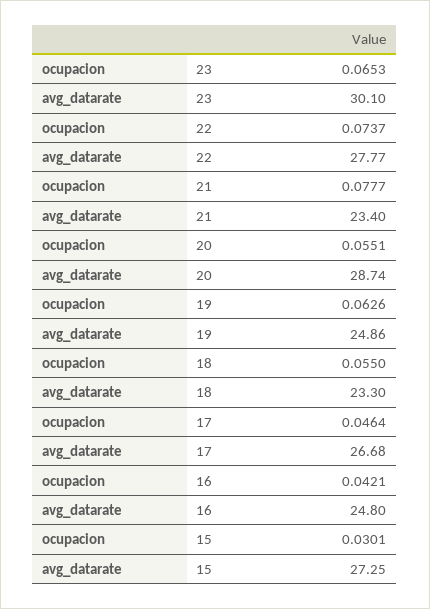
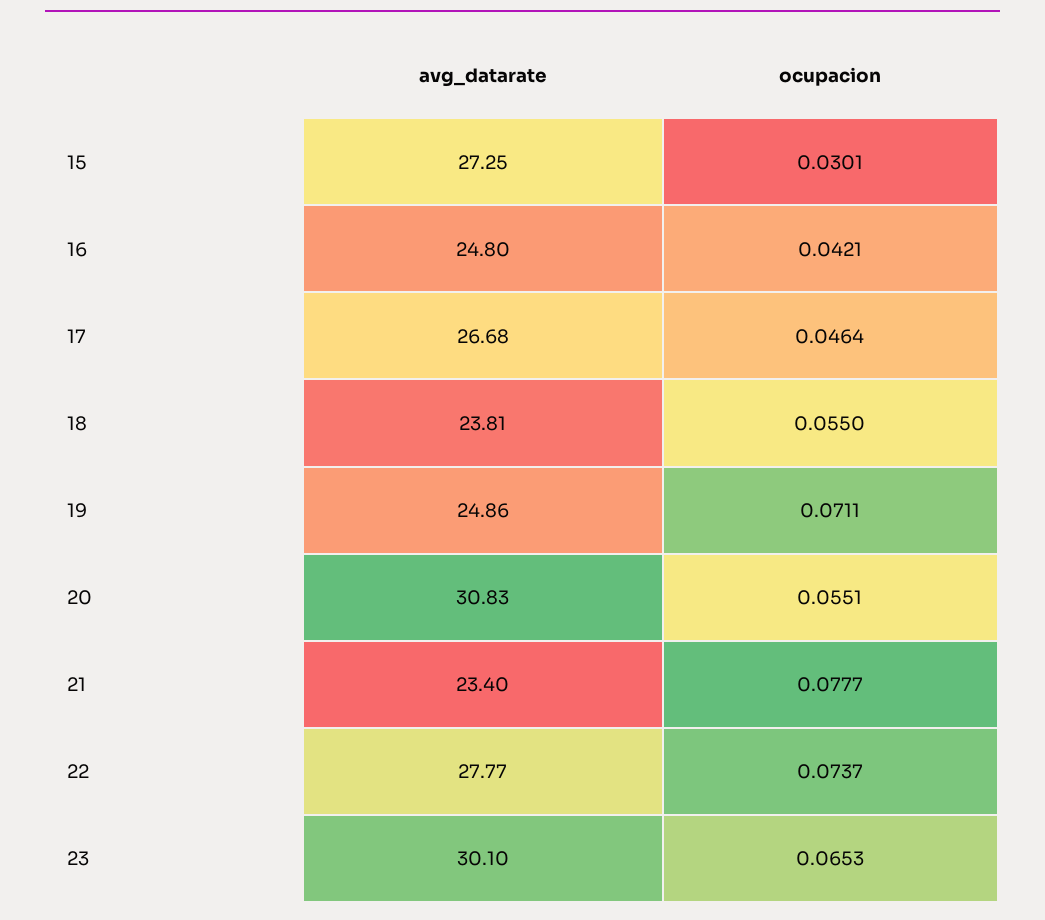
  {
    "ocupacion": {
      "23": 0.0653,
      "22": 0.0737,
      "21": 0.0777,
      "20": 0.0551,
-     "19": 0.0626,
+     "19": 0.0711,
      "18": 0.055,
      "17": 0.0464,
      "16": 0.0421,
      "15": 0.0301
    },
    "avg_datarate": {
      "23": 30.1,
      "22": 27.77,
      "21": 23.4,
-     "20": 28.74,
+     "20": 30.83,
      "19": 24.86,
-     "18": 23.3,
+     "18": 23.81,
      "17": 26.68,
      "16": 24.8,
      "15": 27.25
    }
  }

